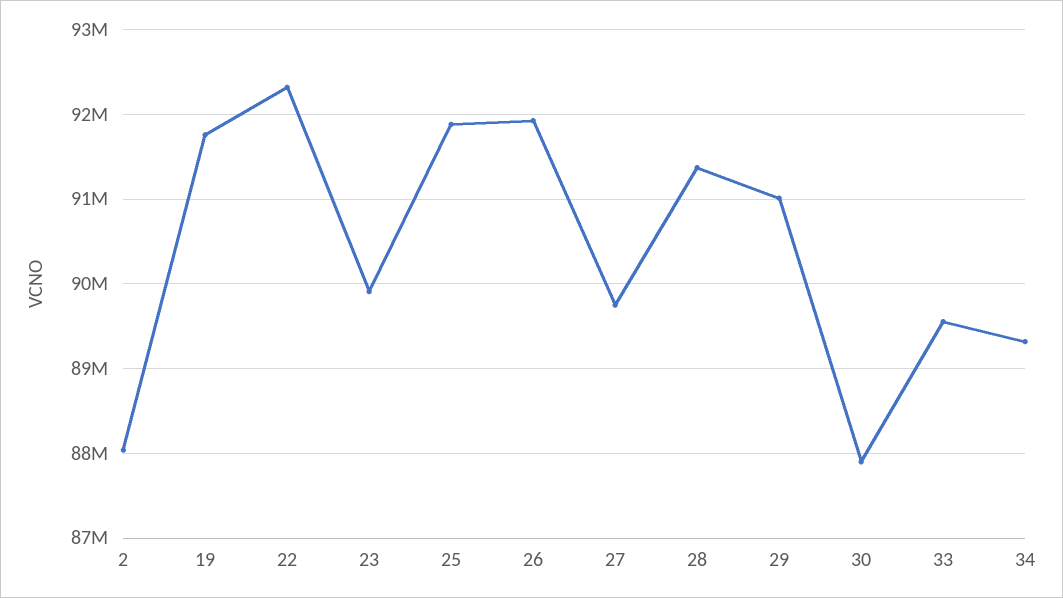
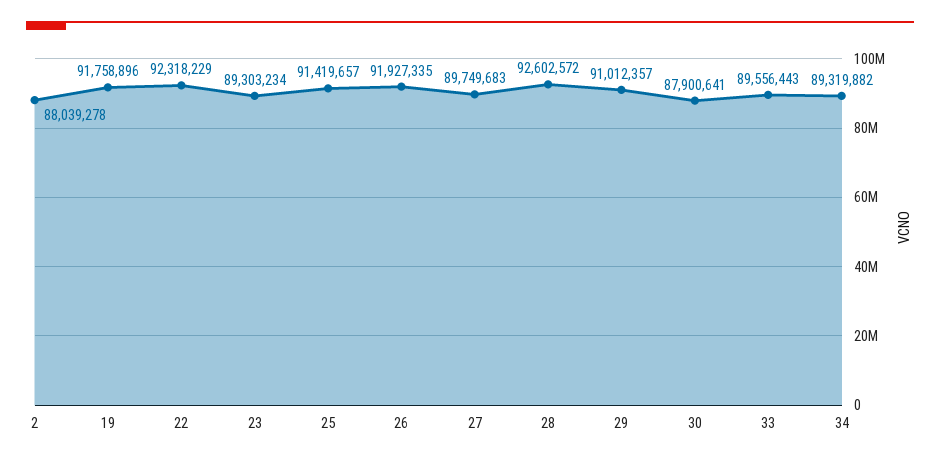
  {
    "2": 88039278,
    "19": 91758896,
    "22": 92318229,
-   "23": 89900000,
+   "23": 89303234,
-   "25": 91900000,
+   "25": 91419657,
    "26": 91927335,
    "27": 89749683,
-   "28": 91400000,
+   "28": 92602572,
    "29": 91012357,
    "30": 87900641,
    "33": 89556443,
    "34": 89319882
  }

